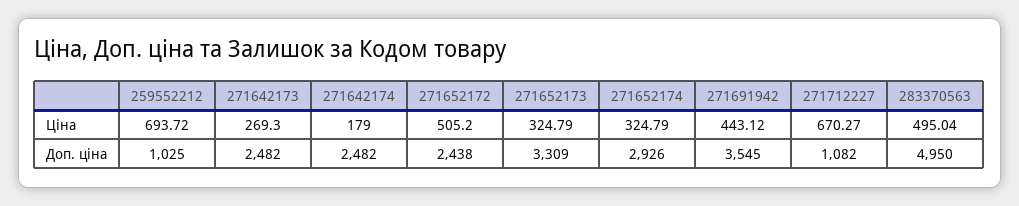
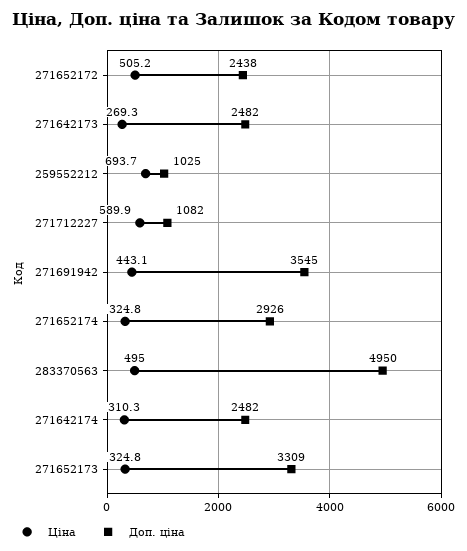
  {
    "Ціна": {
      "259552212": 693.72,
      "271642173": 269.3,
-     "271642174": 179,
+     "271642174": 310.3,
      "271652172": 505.2,
      "271652173": 324.79,
      "271652174": 324.79,
      "271691942": 443.12,
-     "271712227": 670.27,
+     "271712227": 589.9,
      "283370563": 495.04
    },
    "Доп. ціна": {
      "259552212": 1025,
      "271642173": 2482,
      "271642174": 2482,
      "271652172": 2438,
      "271652173": 3309,
      "271652174": 2926,
      "271691942": 3545,
      "271712227": 1082,
      "283370563": 4950
    }
  }

